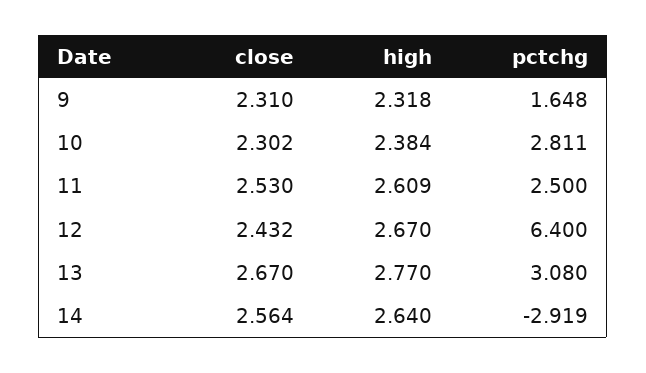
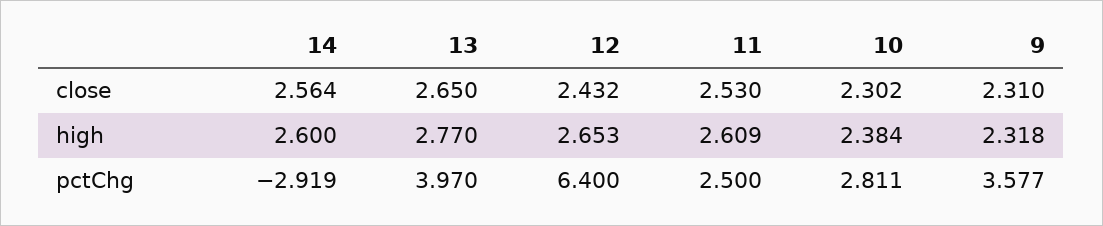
  {
    "close": {
      "9": 2.31,
      "10": 2.302,
      "11": 2.53,
      "12": 2.432,
-     "13": 2.67,
+     "13": 2.65,
      "14": 2.564
    },
    "high": {
      "9": 2.318,
      "10": 2.384,
      "11": 2.609,
-     "12": 2.67,
+     "12": 2.653,
      "13": 2.77,
-     "14": 2.64
+     "14": 2.6
    },
    "pctchg": {
-     "9": 1.648,
+     "9": 3.577,
      "10": 2.811,
      "11": 2.5,
      "12": 6.4,
-     "13": 3.08,
+     "13": 3.97,
      "14": -2.919
    }
  }

